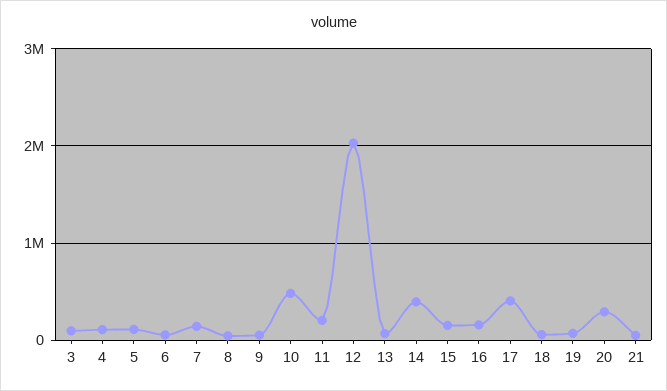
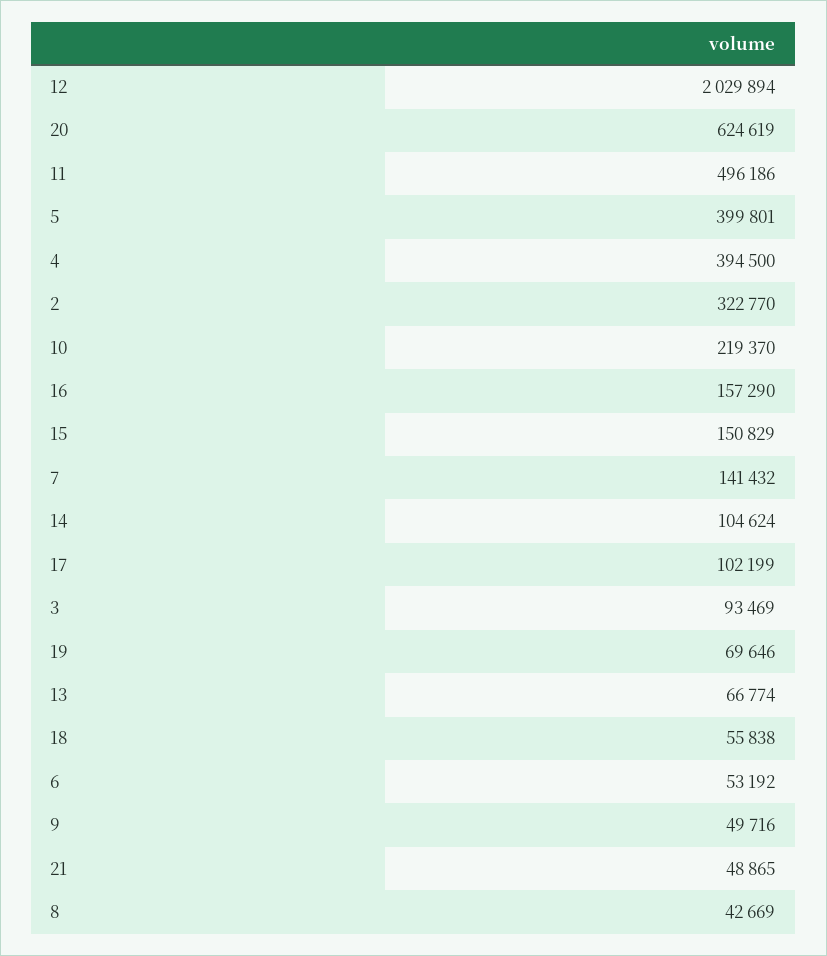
  {
    "3": 93469,
-   "4": 100000,
+   "4": 394500,
-   "5": 100000,
+   "5": 399801,
    "6": 53192,
    "7": 141432,
    "8": 42669,
    "9": 49716,
-   "10": 500000,
+   "10": 219370,
-   "11": 200000,
+   "11": 496186,
    "12": 2029894,
    "13": 66774,
-   "14": 400000,
+   "14": 104624,
    "15": 150829,
    "16": 157290,
-   "17": 400000,
+   "17": 102199,
    "18": 55838,
    "19": 69646,
-   "20": 300000,
+   "20": 624619,
-   "21": 48865
+   "21": 48865,
+   "2": 322770
  }

